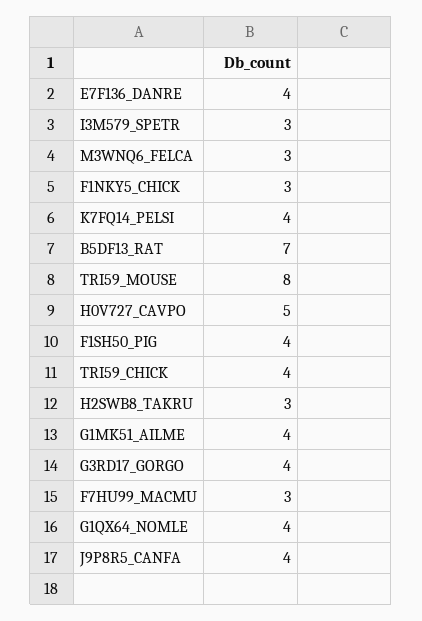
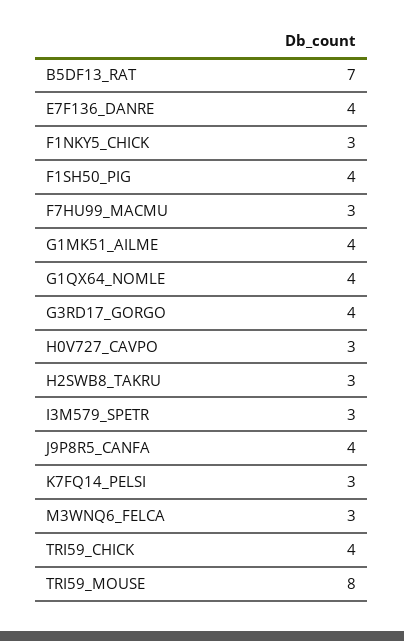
  {
    "E7F136_DANRE": 4,
    "I3M579_SPETR": 3,
    "M3WNQ6_FELCA": 3,
    "F1NKY5_CHICK": 3,
-   "K7FQ14_PELSI": 4,
+   "K7FQ14_PELSI": 3,
    "B5DF13_RAT": 7,
    "TRI59_MOUSE": 8,
-   "H0V727_CAVPO": 5,
+   "H0V727_CAVPO": 3,
    "F1SH50_PIG": 4,
    "TRI59_CHICK": 4,
    "H2SWB8_TAKRU": 3,
    "G1MK51_AILME": 4,
    "G3RD17_GORGO": 4,
    "F7HU99_MACMU": 3,
    "G1QX64_NOMLE": 4,
    "J9P8R5_CANFA": 4
  }

